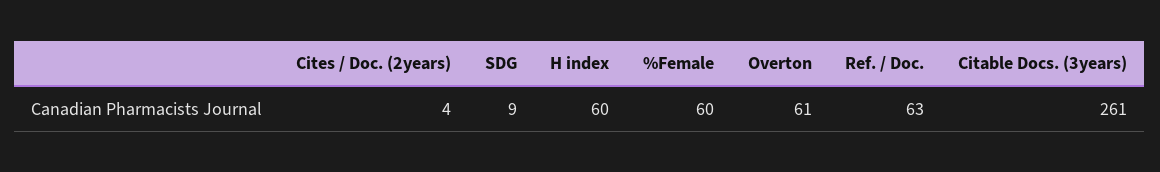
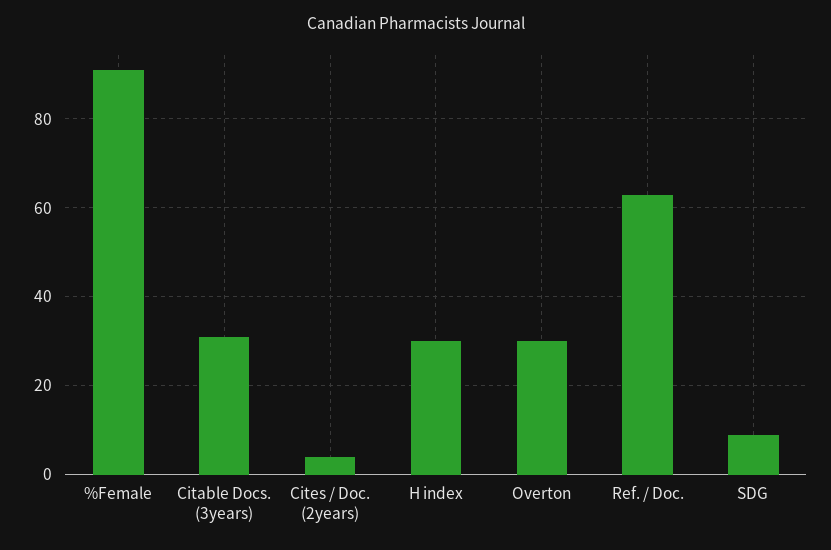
  {
    "Cites / Doc. (2years)": 4,
    "SDG": 9,
-   "H index": 60,
+   "H index": 30,
-   "%Female": 60,
+   "%Female": 90,
-   "Overton": 61,
+   "Overton": 30,
    "Ref. / Doc.": 63,
-   "Citable Docs. (3years)": 261
+   "Citable Docs. (3years)": 30
  }

